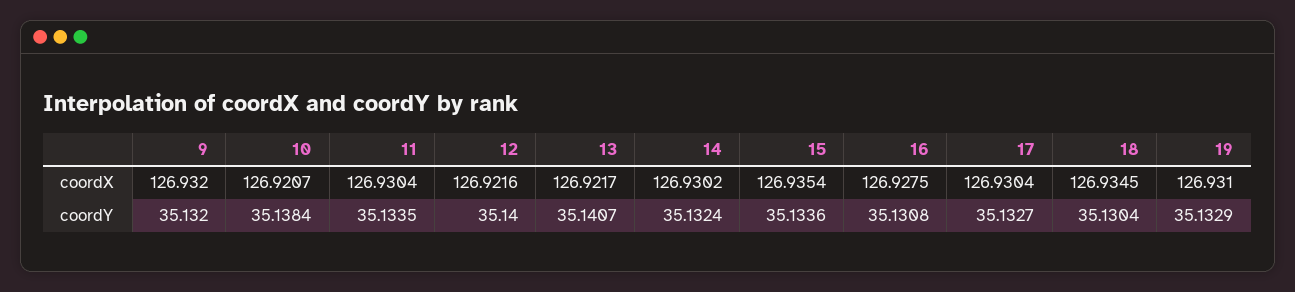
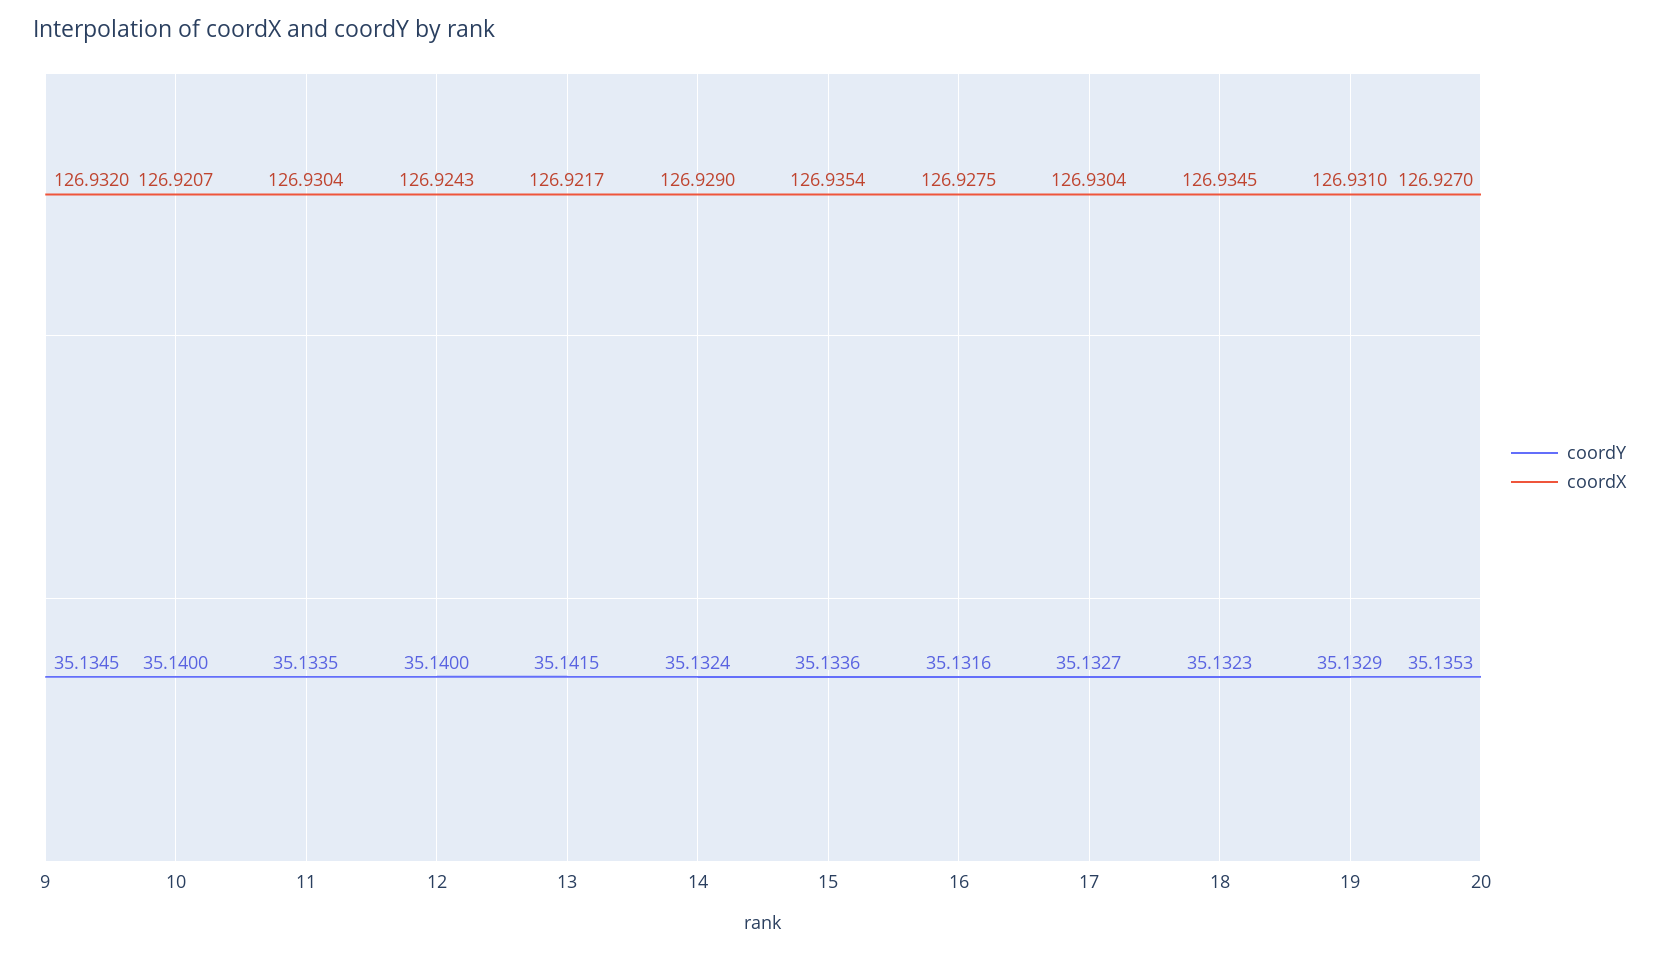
  {
    "coordX": {
      "9": 126.932,
      "10": 126.9207,
      "11": 126.9304,
-     "12": 126.9216,
+     "12": 126.9243,
      "13": 126.9217,
-     "14": 126.9302,
+     "14": 126.929,
      "15": 126.9354,
      "16": 126.9275,
      "17": 126.9304,
      "18": 126.9345,
-     "19": 126.931
+     "19": 126.931,
+     "20": 126.927
    },
    "coordY": {
-     "9": 35.132,
+     "9": 35.1345,
-     "10": 35.1384,
+     "10": 35.14,
      "11": 35.1335,
      "12": 35.14,
-     "13": 35.1407,
+     "13": 35.1415,
      "14": 35.1324,
      "15": 35.1336,
-     "16": 35.1308,
+     "16": 35.1316,
      "17": 35.1327,
-     "18": 35.1304,
+     "18": 35.1323,
-     "19": 35.1329
+     "19": 35.1329,
+     "20": 35.1353
    }
  }

